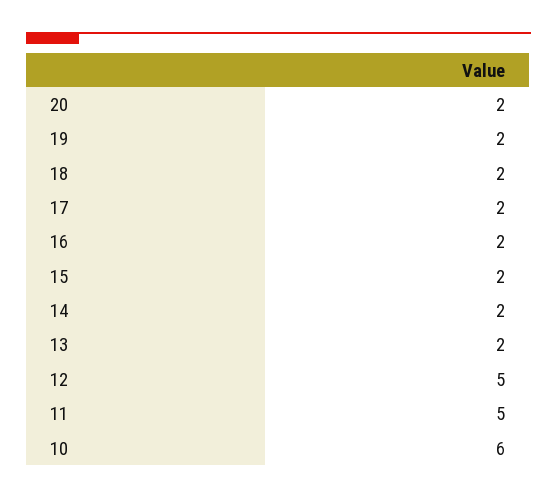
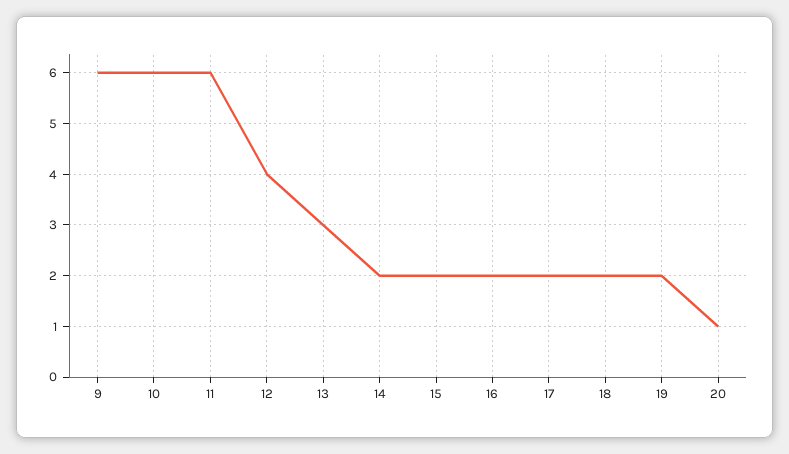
  {
-   "20": 2,
+   "20": 1,
    "19": 2,
    "18": 2,
    "17": 2,
    "16": 2,
    "15": 2,
    "14": 2,
-   "13": 2,
+   "13": 3,
-   "12": 5,
+   "12": 4,
-   "11": 5,
+   "11": 6,
-   "10": 6
+   "10": 6,
+   "9": 6
  }

